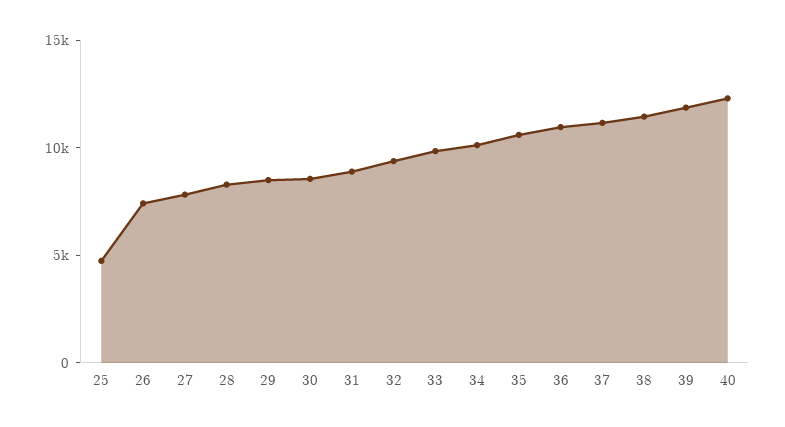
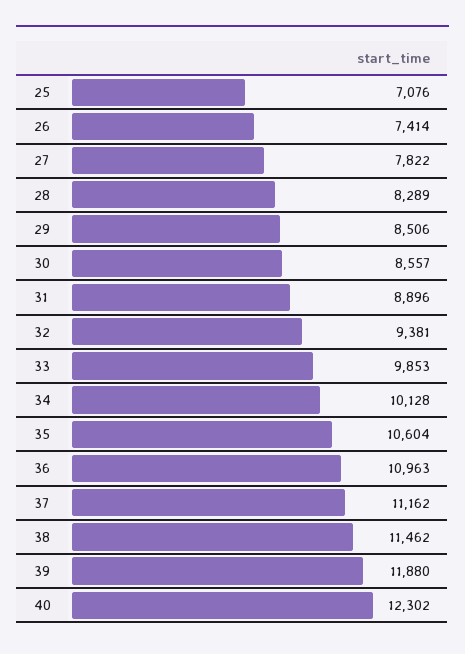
  {
-   "25": 5000,
+   "25": 7076,
    "26": 7414,
    "27": 7822,
    "28": 8289,
    "29": 8506,
    "30": 8557,
    "31": 8896,
    "32": 9381,
    "33": 9853,
    "34": 10128,
    "35": 10604,
    "36": 10963,
    "37": 11162,
    "38": 11462,
    "39": 11880,
    "40": 12302
  }

